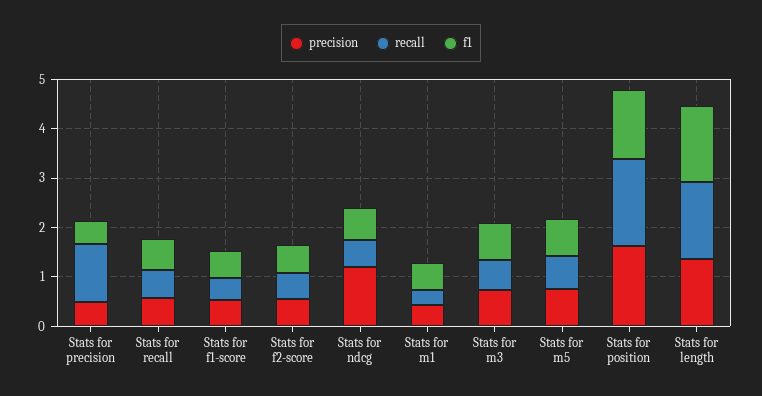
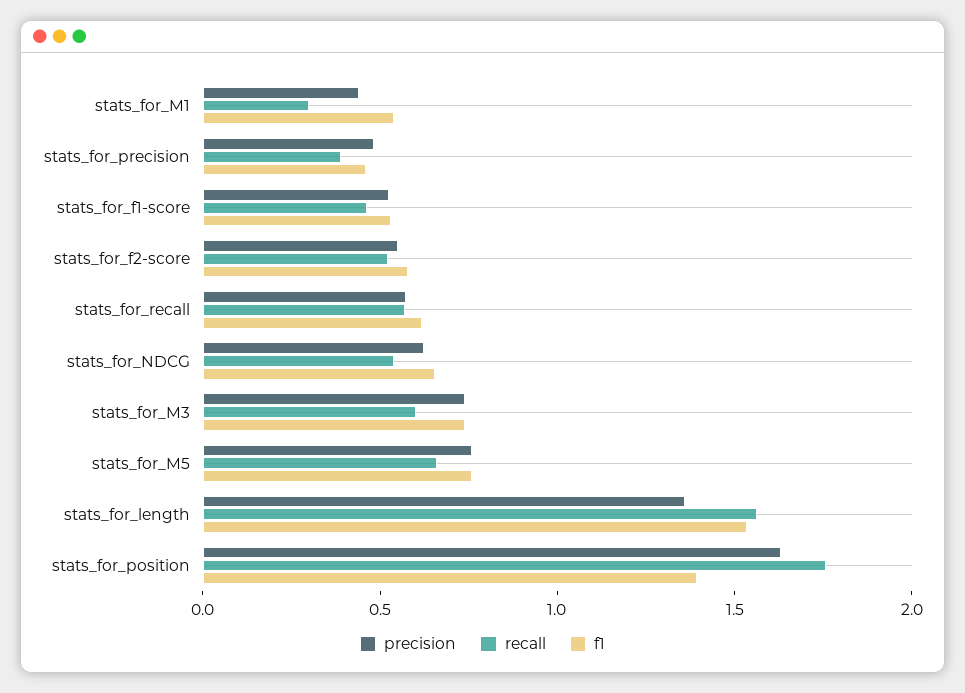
  {
    "precision": {
      "Stats for precision": 0.5,
      "Stats for recall": 0.6,
      "Stats for f1-score": 0.5,
      "Stats for f2-score": 0.6,
-     "Stats for ndcg": 1.2,
+     "Stats for ndcg": 0.6,
      "Stats for m1": 0.4,
      "Stats for m3": 0.7,
      "Stats for m5": 0.8,
      "Stats for position": 1.6,
      "Stats for length": 1.4
    },
    "recall": {
-     "Stats for precision": 1.2,
+     "Stats for precision": 0.4,
      "Stats for recall": 0.6,
      "Stats for f1-score": 0.5,
      "Stats for f2-score": 0.5,
      "Stats for ndcg": 0.5,
      "Stats for m1": 0.3,
      "Stats for m3": 0.6,
      "Stats for m5": 0.7,
      "Stats for position": 1.8,
      "Stats for length": 1.6
    },
    "f1": {
      "Stats for precision": 0.5,
      "Stats for recall": 0.6,
      "Stats for f1-score": 0.5,
      "Stats for f2-score": 0.6,
      "Stats for ndcg": 0.7,
      "Stats for m1": 0.5,
      "Stats for m3": 0.7,
      "Stats for m5": 0.8,
      "Stats for position": 1.4,
      "Stats for length": 1.5
    }
  }

